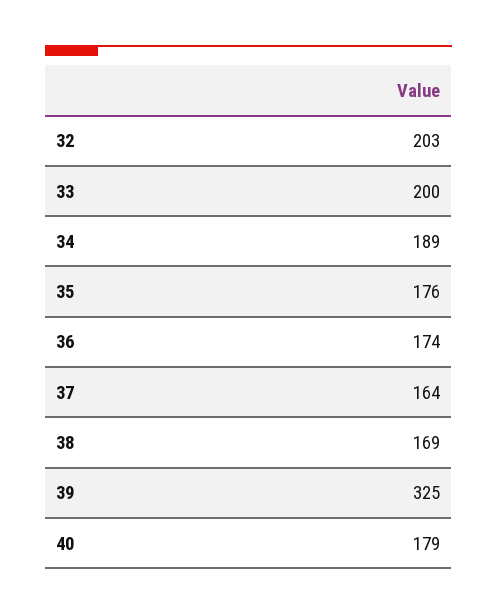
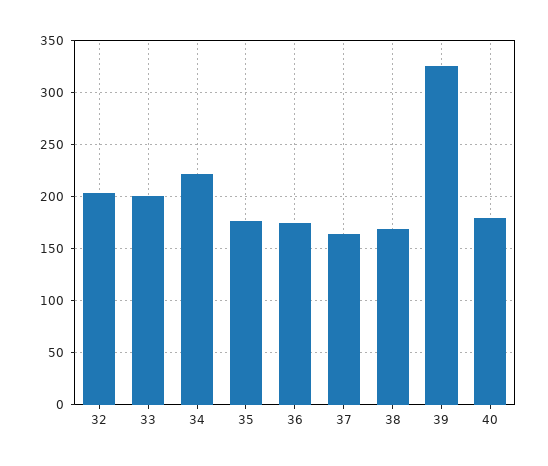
  {
    "32": 203,
    "33": 200,
-   "34": 189,
+   "34": 220,
    "35": 176,
    "36": 174,
    "37": 164,
    "38": 169,
    "39": 325,
    "40": 179
  }

